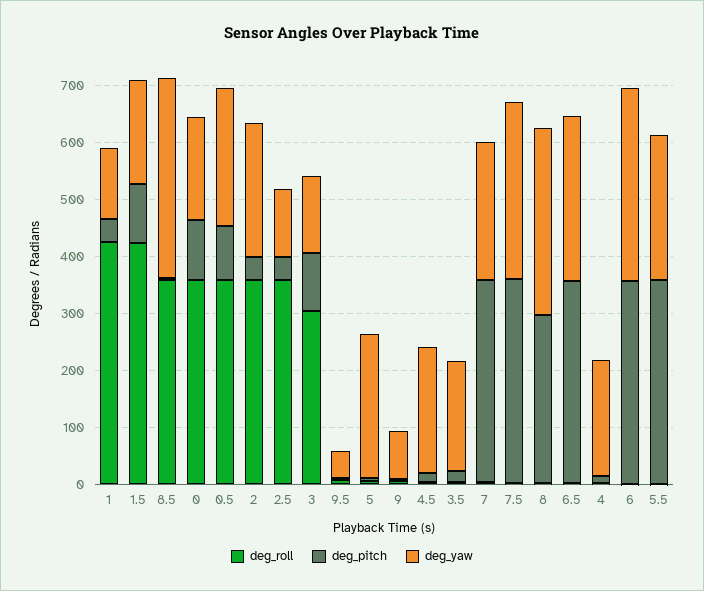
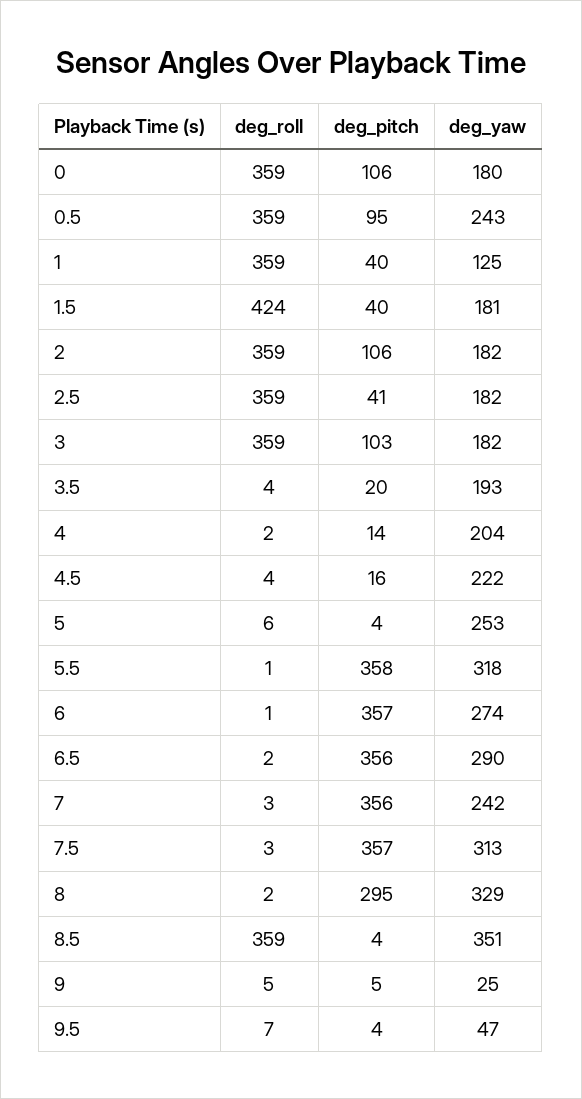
  {
    "deg_roll": {
-     "1": 420,
+     "1": 359,
      "1.5": 424,
      "8.5": 359,
      "0": 359,
      "0.5": 359,
      "2": 359,
      "2.5": 359,
-     "3": 300,
+     "3": 359,
      "9.5": 7,
      "5": 6,
      "9": 5,
      "4.5": 4,
      "3.5": 4,
      "7": 3,
      "7.5": 3,
      "8": 2,
      "6.5": 2,
      "4": 2,
      "6": 1,
      "5.5": 1
    },
    "deg_pitch": {
      "1": 40,
-     "1.5": 100,
+     "1.5": 40,
      "8.5": 4,
      "0": 106,
      "0.5": 95,
-     "2": 40,
+     "2": 106,
      "2.5": 41,
      "3": 103,
      "9.5": 4,
      "5": 4,
      "9": 5,
      "4.5": 16,
      "3.5": 20,
      "7": 356,
      "7.5": 357,
      "8": 295,
      "6.5": 356,
      "4": 14,
      "6": 357,
      "5.5": 358
    },
    "deg_yaw": {
      "1": 125,
      "1.5": 181,
      "8.5": 351,
      "0": 180,
      "0.5": 243,
-     "2": 240,
+     "2": 182,
-     "2.5": 120,
+     "2.5": 182,
-     "3": 140,
+     "3": 182,
      "9.5": 47,
      "5": 253,
-     "9": 80,
+     "9": 25,
      "4.5": 222,
      "3.5": 193,
      "7": 242,
      "7.5": 313,
      "8": 329,
      "6.5": 290,
      "4": 204,
-     "6": 340,
+     "6": 274,
-     "5.5": 260
+     "5.5": 318
    }
  }

